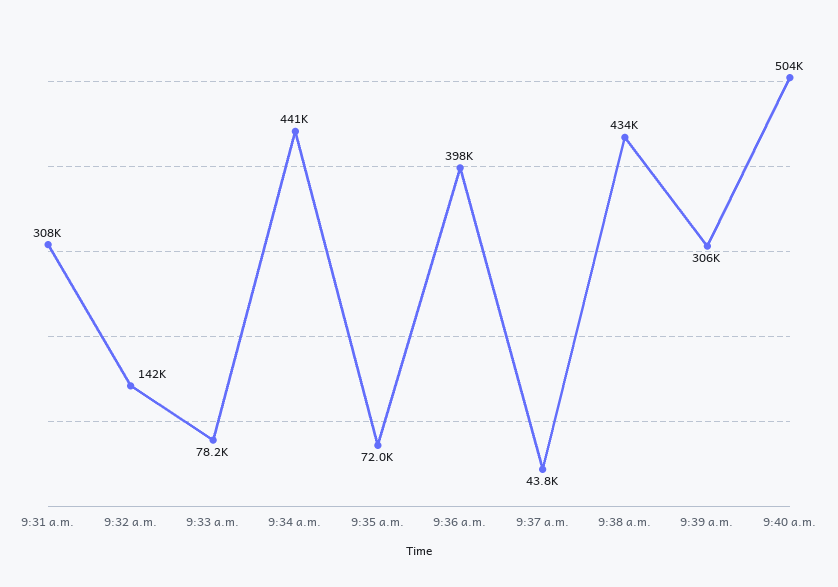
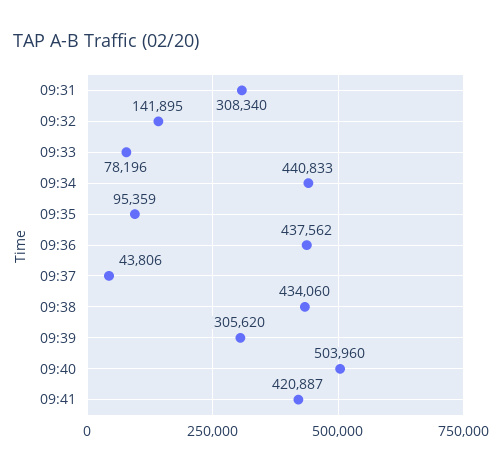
  {
    "9:31 a.m.": 308340,
    "9:32 a.m.": 141895,
    "9:33 a.m.": 78196,
    "9:34 a.m.": 440833,
-   "9:35 a.m.": 72000,
+   "9:35 a.m.": 95359,
-   "9:36 a.m.": 398000,
+   "9:36 a.m.": 437562,
    "9:37 a.m.": 43806,
    "9:38 a.m.": 434060,
    "9:39 a.m.": 305620,
-   "9:40 a.m.": 503960
+   "9:40 a.m.": 503960,
+   "09:41": 420887
  }

